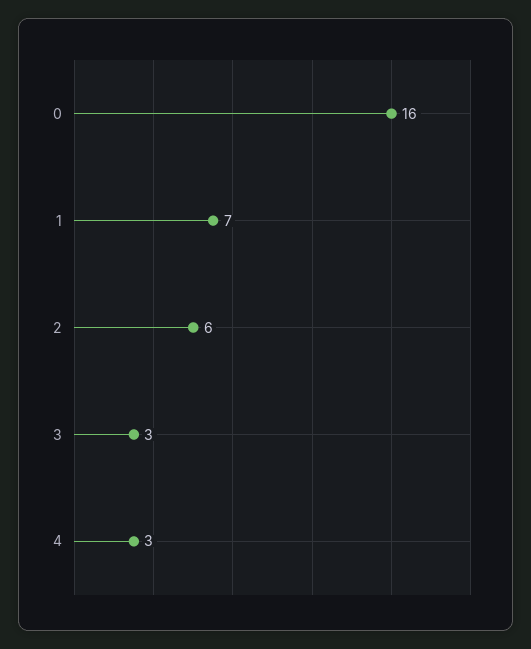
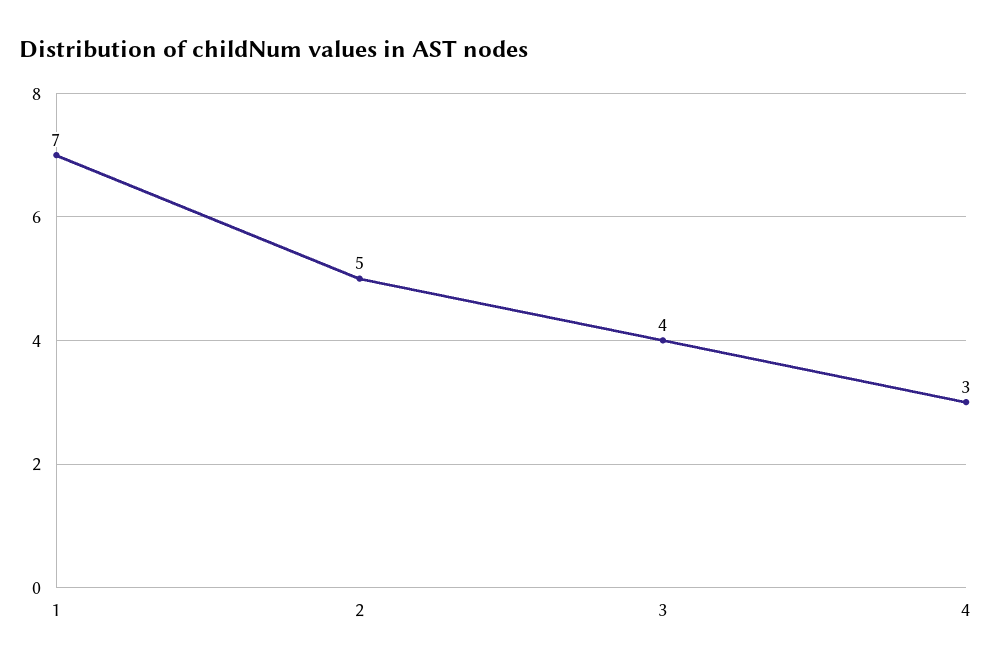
  {
-   "0": 16,
    "1": 7,
-   "2": 6,
+   "2": 5,
-   "3": 3,
+   "3": 4,
    "4": 3
  }

